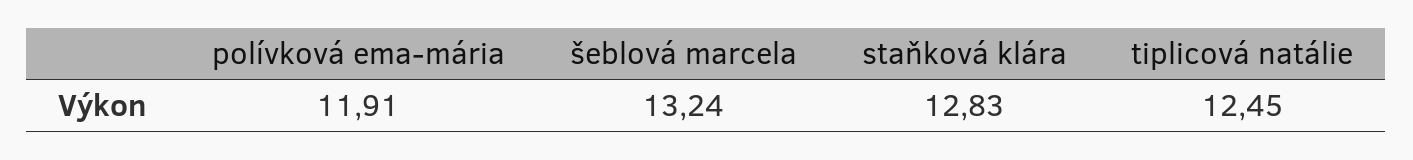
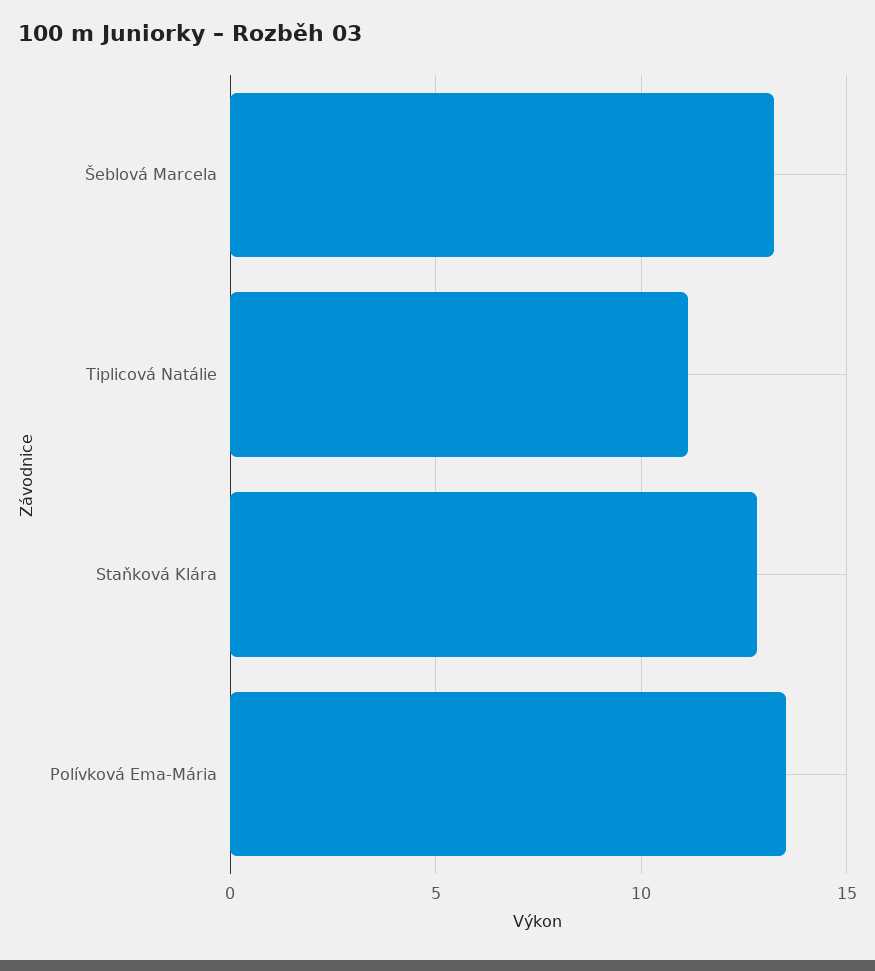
  {
-   "polívková ema-mária": 11.91,
+   "polívková ema-mária": 13.5,
    "šeblová marcela": 13.24,
    "staňková klára": 12.83,
-   "tiplicová natálie": 12.45
+   "tiplicová natálie": 11
  }

